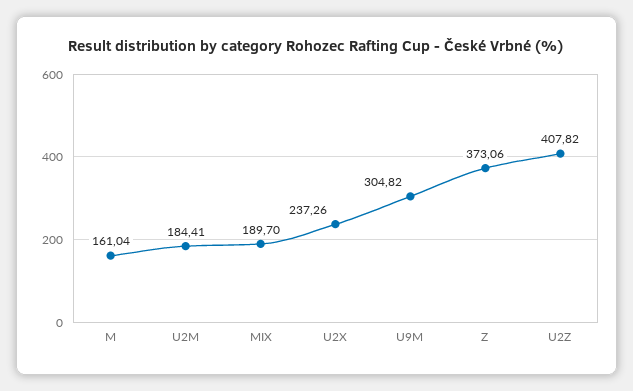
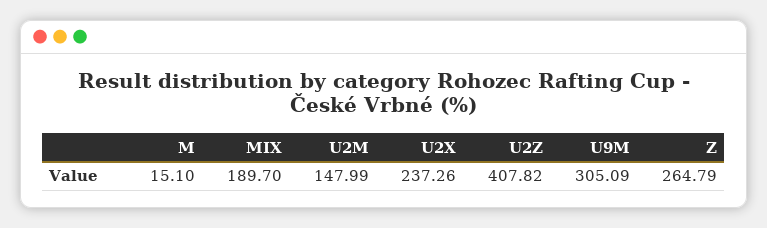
  {
-   "M": 161.04,
+   "M": 15.1,
-   "U2M": 184.41,
+   "U2M": 147.99,
    "MIX": 189.7,
    "U2X": 237.26,
-   "U9M": 304.82,
+   "U9M": 305.09,
-   "Z": 373.06,
+   "Z": 264.79,
    "U2Z": 407.82
  }

